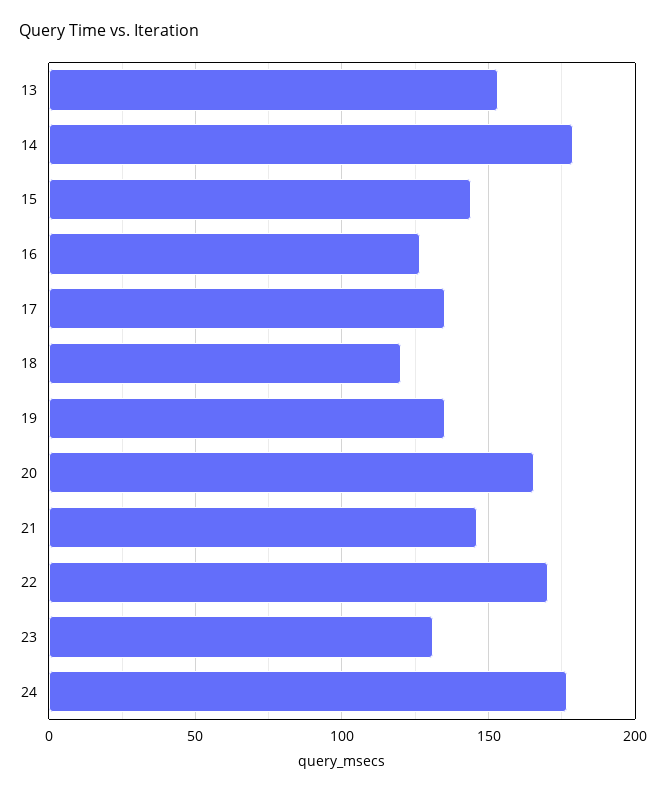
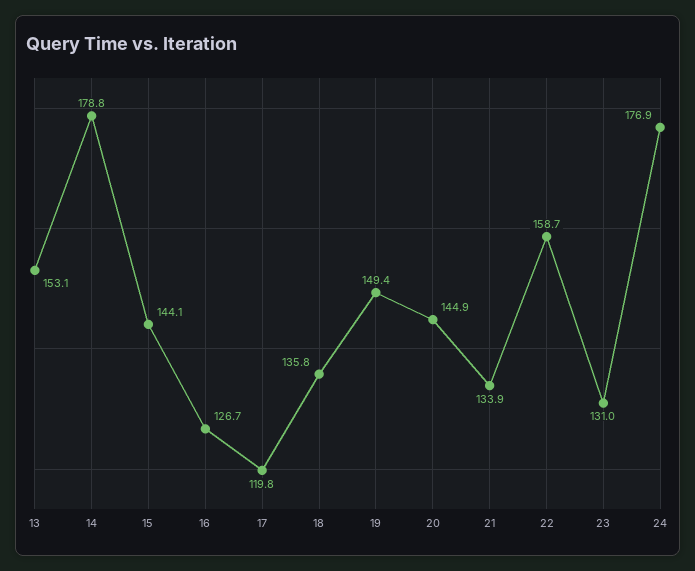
  {
    "13": 153.1,
    "14": 178.8,
    "15": 144.1,
    "16": 126.7,
-   "17": 135,
+   "17": 119.8,
-   "18": 120,
+   "18": 135.8,
-   "19": 135,
+   "19": 149.4,
-   "20": 165,
+   "20": 144.9,
-   "21": 145,
+   "21": 133.9,
-   "22": 170,
+   "22": 158.7,
    "23": 131,
    "24": 176.9
  }

